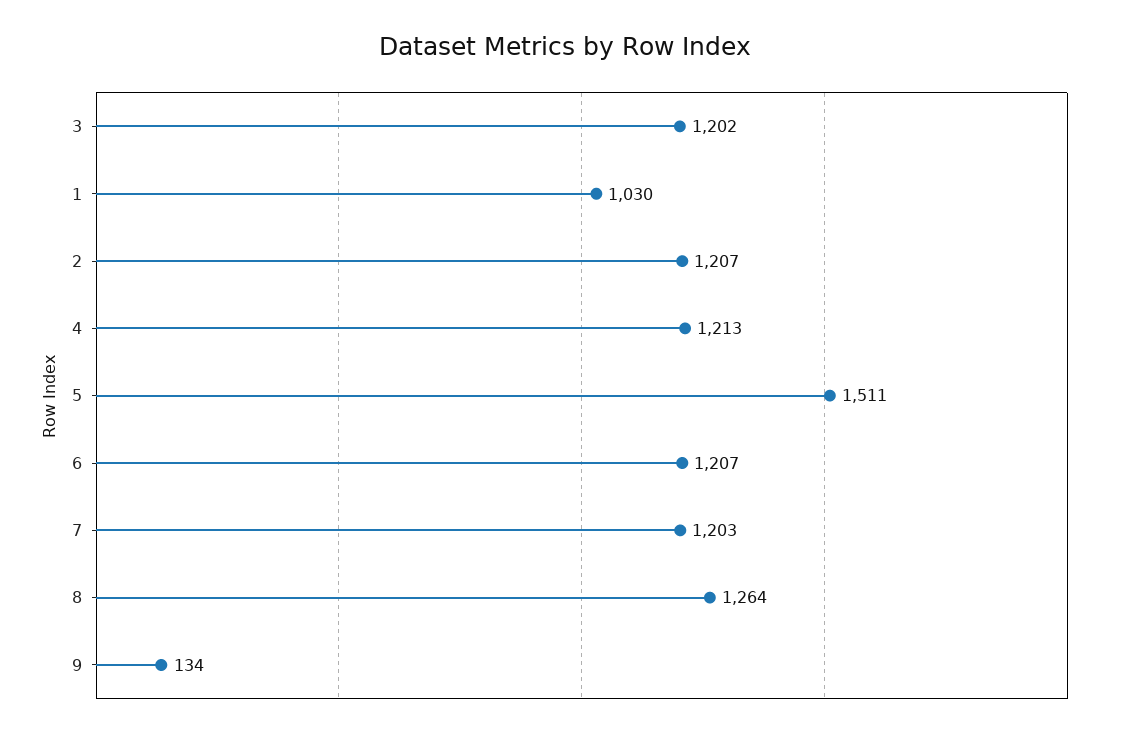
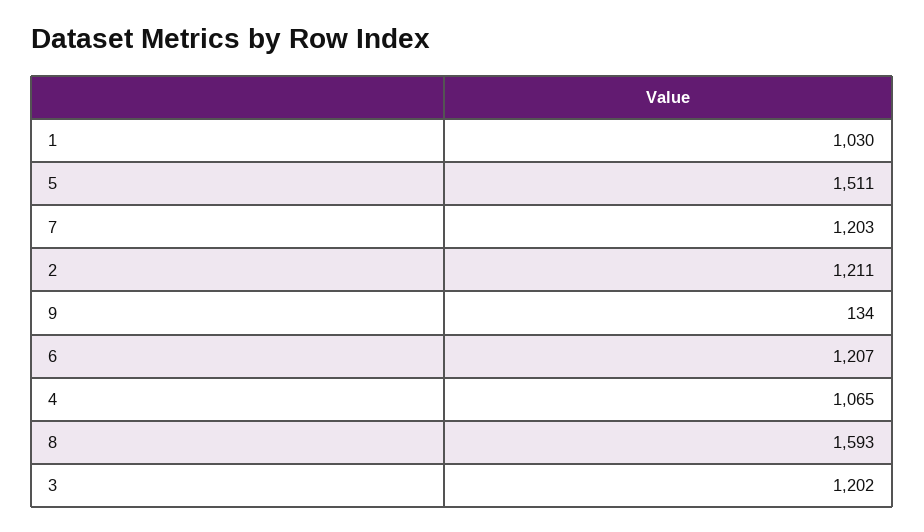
  {
    "3": 1202,
    "1": 1030,
-   "2": 1207,
+   "2": 1211,
-   "4": 1213,
+   "4": 1065,
    "5": 1511,
    "6": 1207,
    "7": 1203,
-   "8": 1264,
+   "8": 1593,
    "9": 134
  }

